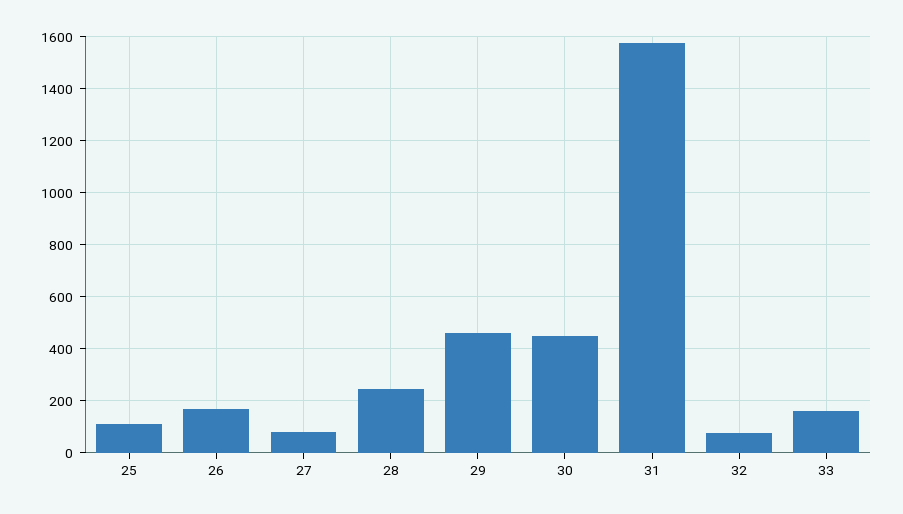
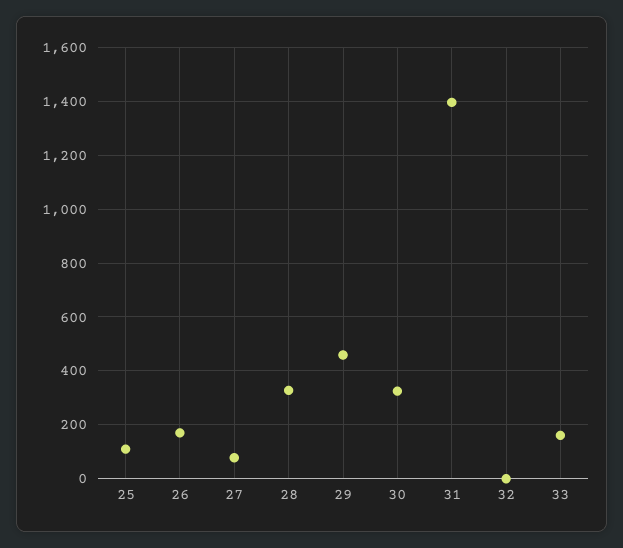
  {
    "25": 100,
    "26": 175,
    "27": 75,
-   "28": 250,
+   "28": 325,
    "29": 450,
-   "30": 450,
+   "30": 325,
-   "31": 1575,
+   "31": 1400,
-   "32": 75,
+   "32": 0,
    "33": 150
  }

